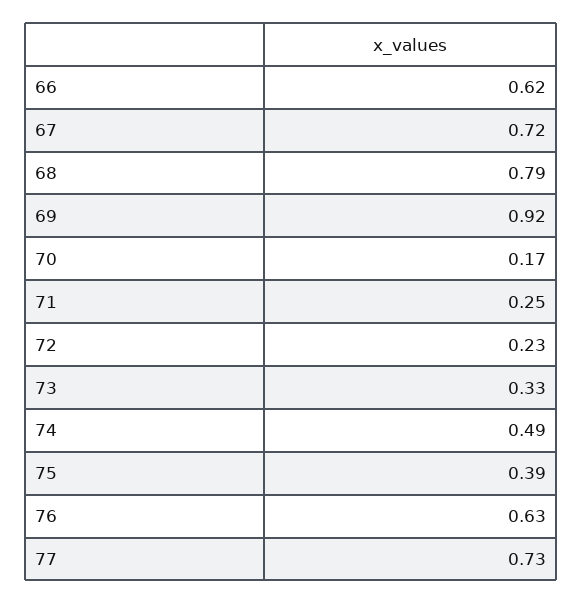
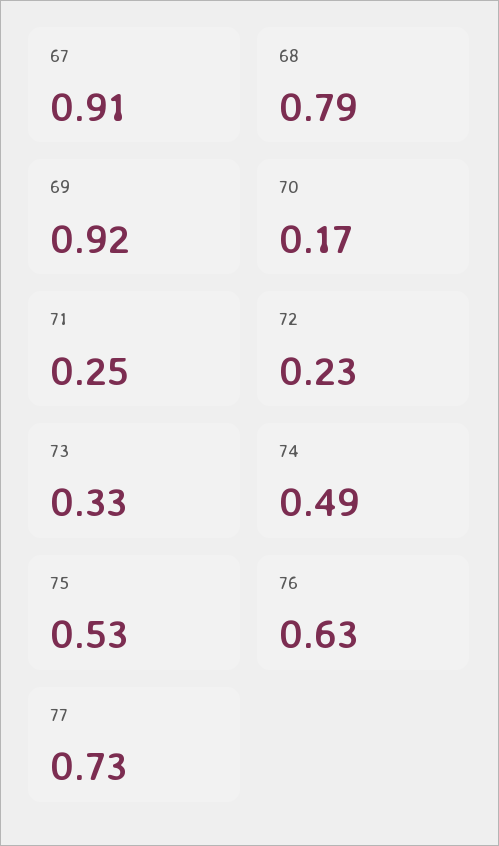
  {
-   "66": 0.62,
-   "67": 0.72,
+   "67": 0.91,
    "68": 0.79,
    "69": 0.92,
    "70": 0.17,
    "71": 0.25,
    "72": 0.23,
    "73": 0.33,
    "74": 0.49,
-   "75": 0.39,
+   "75": 0.53,
    "76": 0.63,
    "77": 0.73
  }

